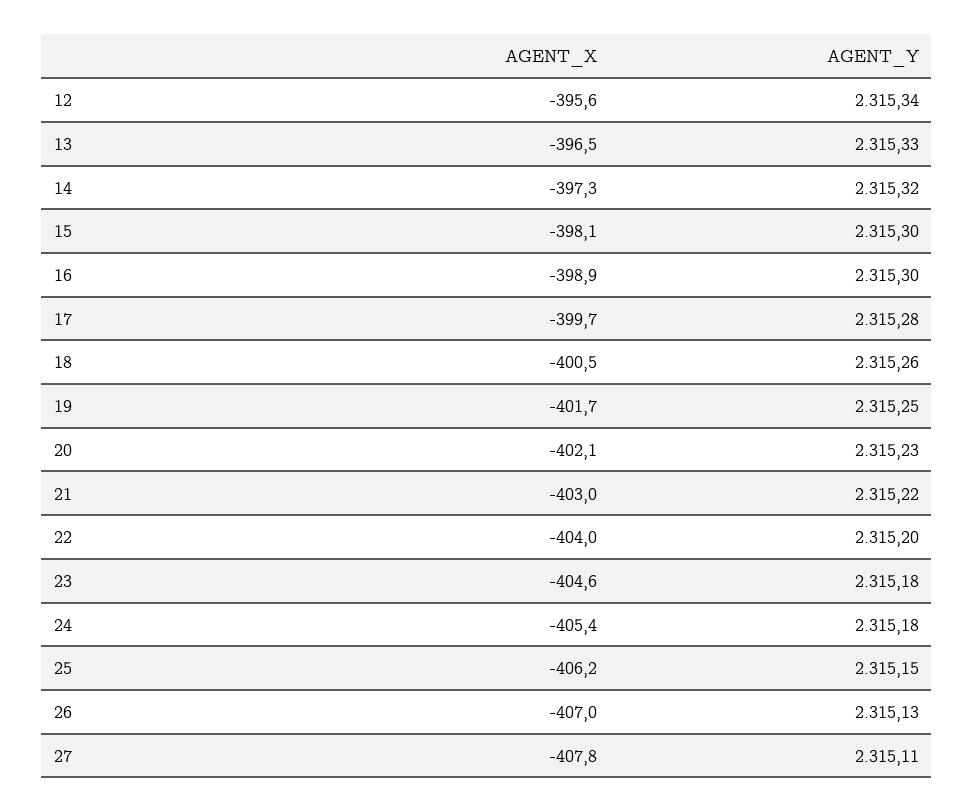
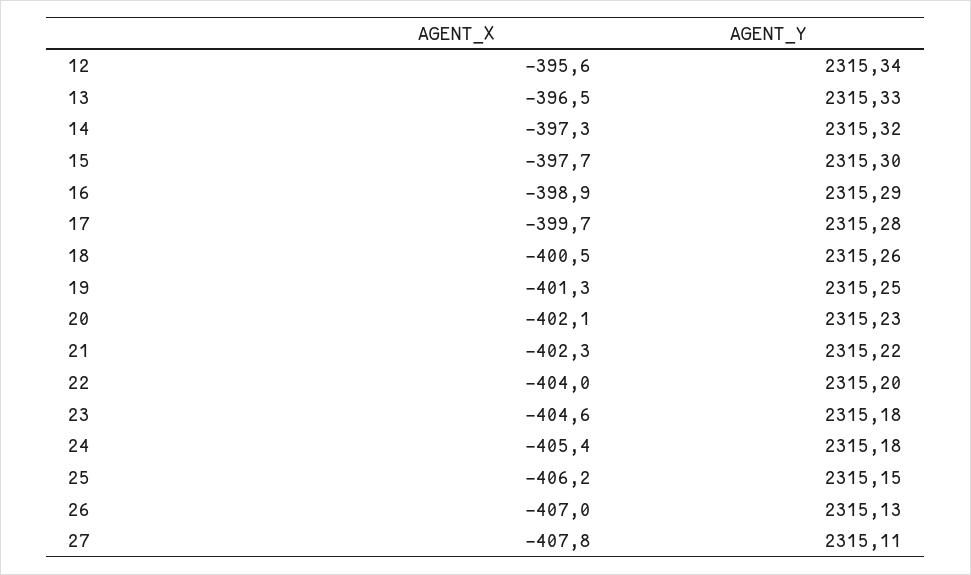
  {
    "AGENT_X": {
      "12": -395.6,
      "13": -396.5,
      "14": -397.3,
-     "15": -398.1,
+     "15": -397.7,
      "16": -398.9,
      "17": -399.7,
      "18": -400.5,
-     "19": -401.7,
+     "19": -401.3,
      "20": -402.1,
-     "21": -403,
+     "21": -402.3,
      "22": -404,
      "23": -404.6,
      "24": -405.4,
      "25": -406.2,
      "26": -407,
      "27": -407.8
    },
    "AGENT_Y": {
      "12": 2315.34,
      "13": 2315.33,
      "14": 2315.32,
      "15": 2315.3,
-     "16": 2315.3,
+     "16": 2315.29,
      "17": 2315.28,
      "18": 2315.26,
      "19": 2315.25,
      "20": 2315.23,
      "21": 2315.22,
      "22": 2315.2,
      "23": 2315.18,
      "24": 2315.18,
      "25": 2315.15,
      "26": 2315.13,
      "27": 2315.11
    }
  }

